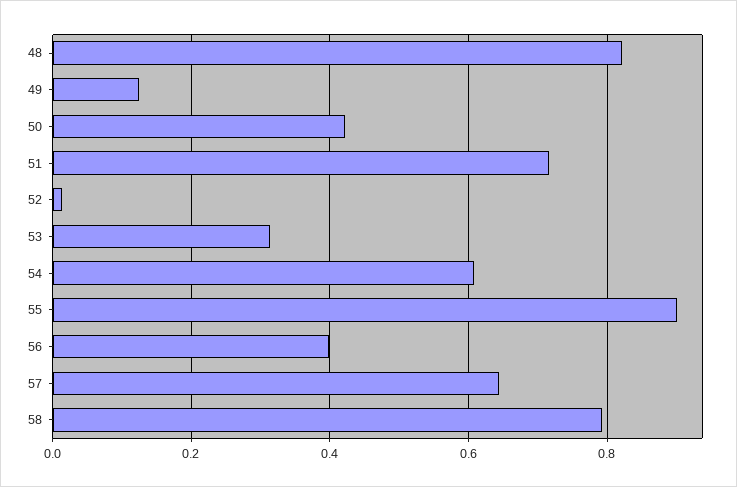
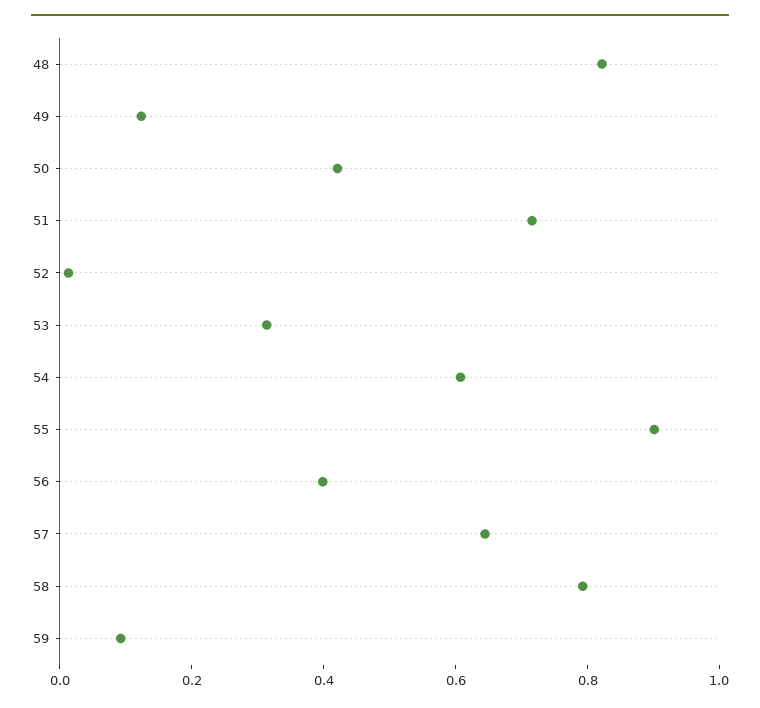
  {
    "48": 0.82,
    "49": 0.12,
    "50": 0.42,
    "51": 0.72,
    "52": 0.02,
    "53": 0.32,
    "54": 0.6,
    "55": 0.9,
    "56": 0.4,
    "57": 0.64,
-   "58": 0.8
+   "58": 0.8,
+   "59": 0.1
  }

